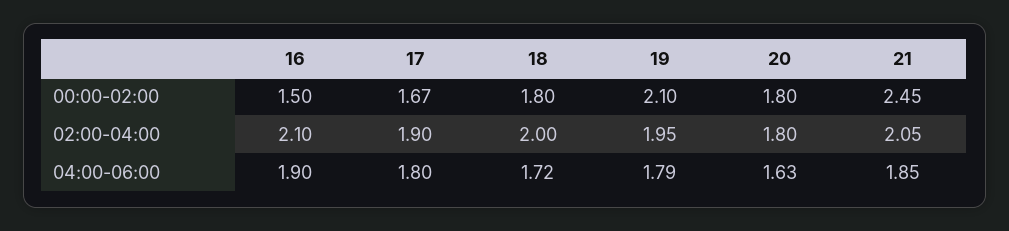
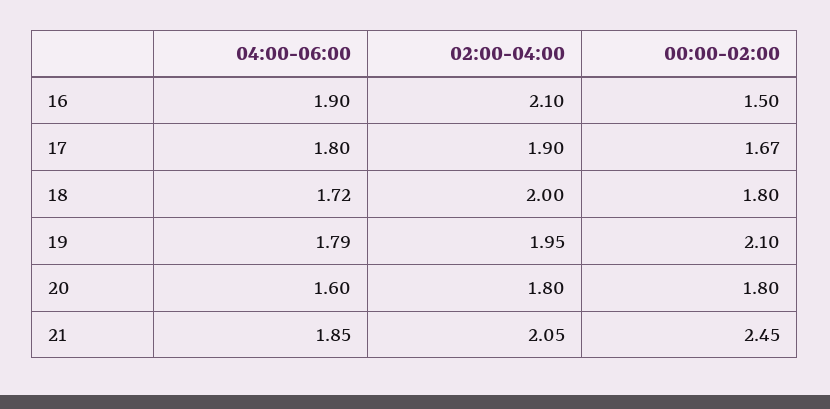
  {
    "16": {
      "00:00-02:00": 1.5,
      "02:00-04:00": 2.1,
      "04:00-06:00": 1.9
    },
    "17": {
      "00:00-02:00": 1.67,
      "02:00-04:00": 1.9,
      "04:00-06:00": 1.8
    },
    "18": {
      "00:00-02:00": 1.8,
      "02:00-04:00": 2,
      "04:00-06:00": 1.72
    },
    "19": {
      "00:00-02:00": 2.1,
      "02:00-04:00": 1.95,
      "04:00-06:00": 1.79
    },
    "20": {
      "00:00-02:00": 1.8,
      "02:00-04:00": 1.8,
-     "04:00-06:00": 1.63
+     "04:00-06:00": 1.6
    },
    "21": {
      "00:00-02:00": 2.45,
      "02:00-04:00": 2.05,
      "04:00-06:00": 1.85
    }
  }

